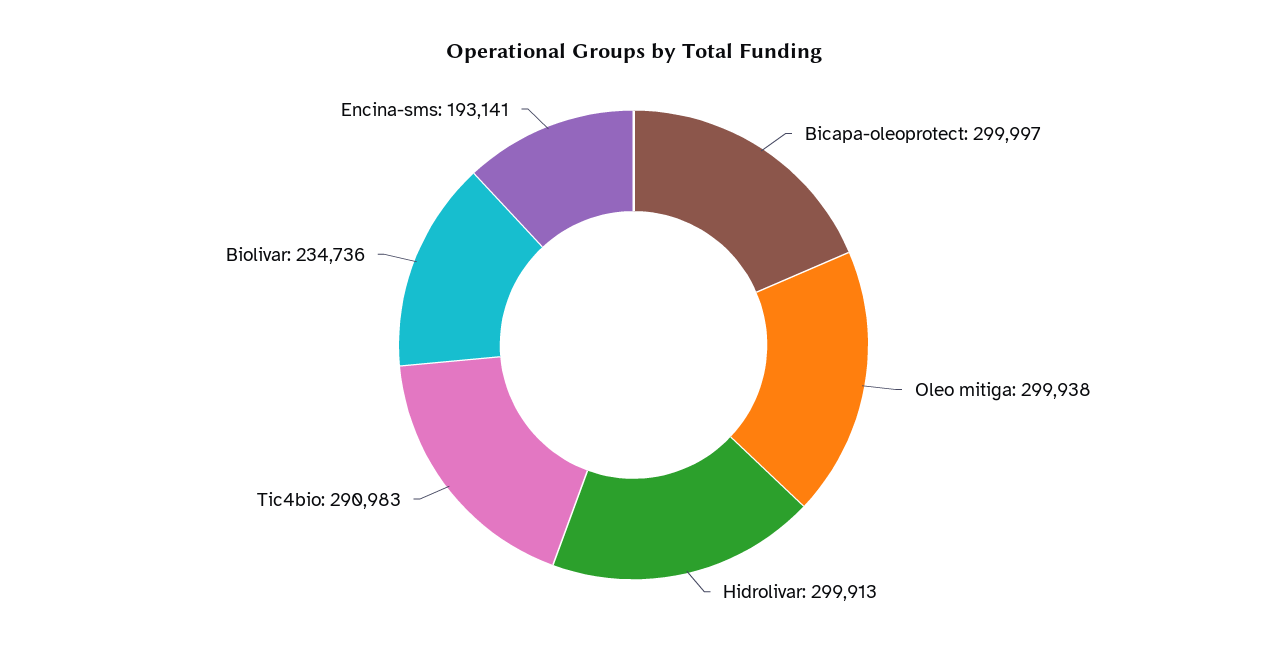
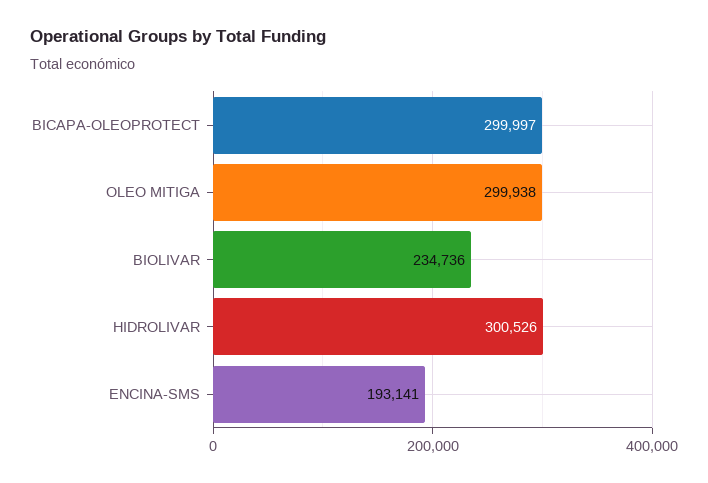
  {
    "Bicapa-oleoprotect": 299997,
    "Oleo mitiga": 299938,
-   "Hidrolivar": 299913,
+   "Hidrolivar": 300526,
-   "Tic4bio": 290983,
    "Biolivar": 234736,
    "Encina-sms": 193141
  }

